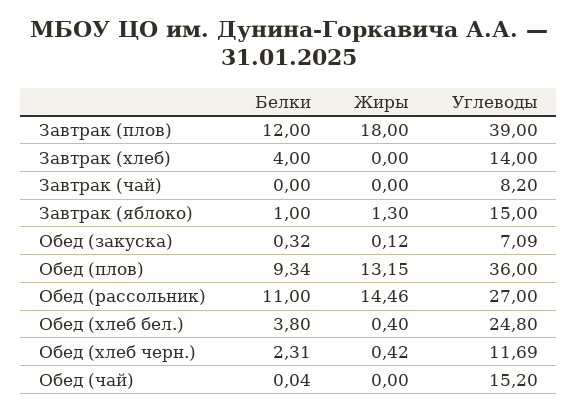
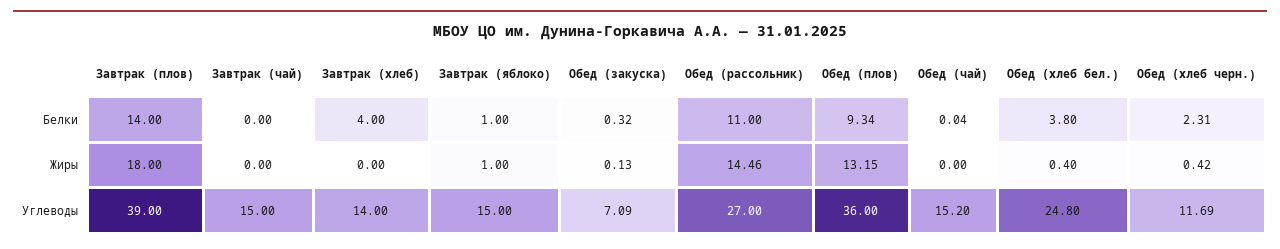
  {
    "Белки": {
-     "Завтрак (плов)": 12,
+     "Завтрак (плов)": 14,
      "Завтрак (хлеб)": 4,
      "Завтрак (чай)": 0,
      "Завтрак (яблоко)": 1,
      "Обед (закуска)": 0.32,
      "Обед (плов)": 9.34,
      "Обед (рассольник)": 11,
      "Обед (хлеб бел.)": 3.8,
      "Обед (хлеб черн.)": 2.31,
      "Обед (чай)": 0.04
    },
    "Жиры": {
      "Завтрак (плов)": 18,
      "Завтрак (хлеб)": 0,
      "Завтрак (чай)": 0,
-     "Завтрак (яблоко)": 1.3,
+     "Завтрак (яблоко)": 1,
-     "Обед (закуска)": 0.12,
+     "Обед (закуска)": 0.13,
      "Обед (плов)": 13.15,
      "Обед (рассольник)": 14.46,
      "Обед (хлеб бел.)": 0.4,
      "Обед (хлеб черн.)": 0.42,
      "Обед (чай)": 0
    },
    "Углеводы": {
      "Завтрак (плов)": 39,
      "Завтрак (хлеб)": 14,
-     "Завтрак (чай)": 8.2,
+     "Завтрак (чай)": 15,
      "Завтрак (яблоко)": 15,
      "Обед (закуска)": 7.09,
      "Обед (плов)": 36,
      "Обед (рассольник)": 27,
      "Обед (хлеб бел.)": 24.8,
      "Обед (хлеб черн.)": 11.69,
      "Обед (чай)": 15.2
    }
  }

